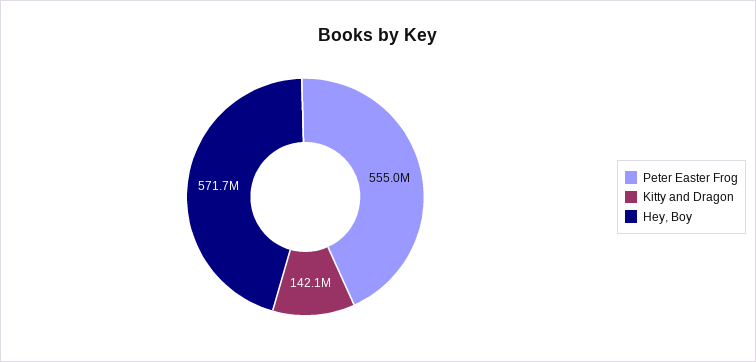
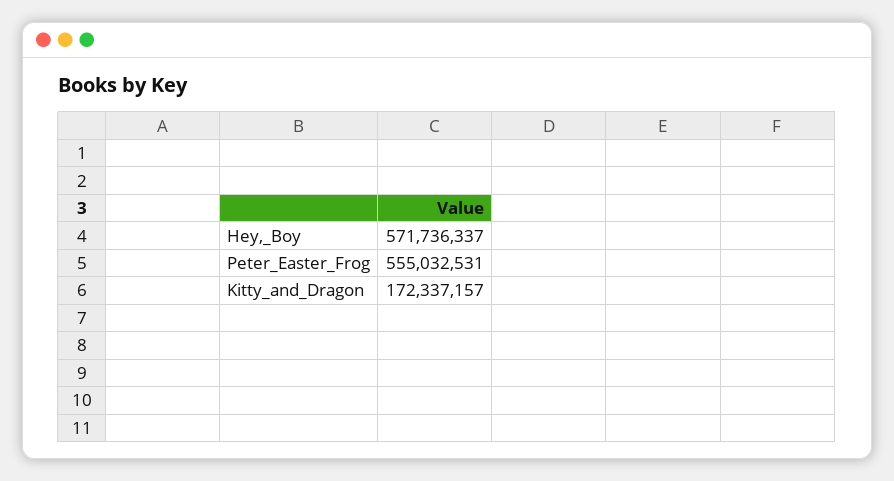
  {
    "Peter Easter Frog": 555032531,
-   "Kitty and Dragon": 142100000,
+   "Kitty and Dragon": 172337157,
    "Hey, Boy": 571736337
  }

